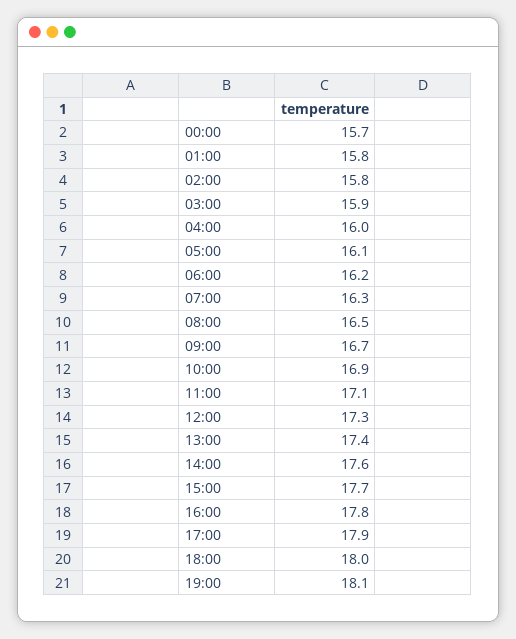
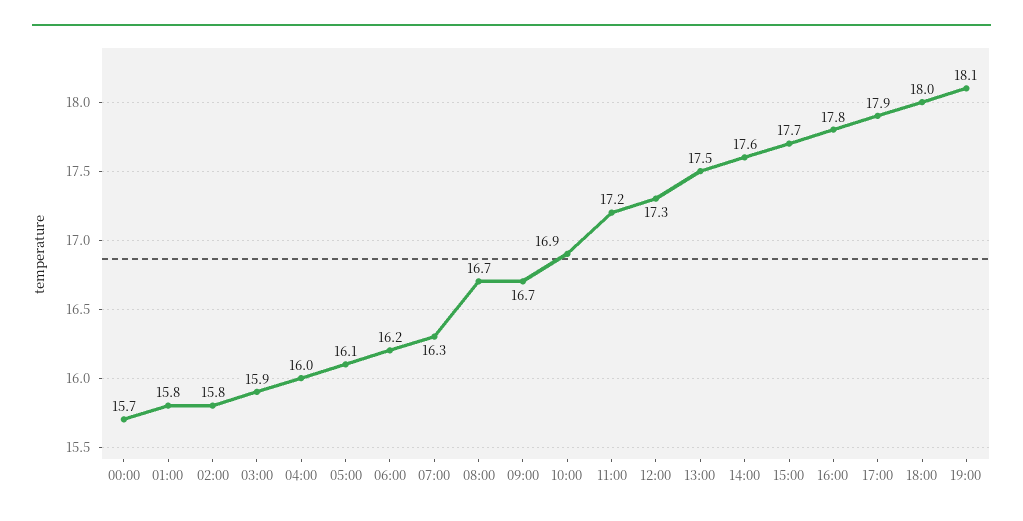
  {
    "00:00": 15.7,
    "01:00": 15.8,
    "02:00": 15.8,
    "03:00": 15.9,
    "04:00": 16,
    "05:00": 16.1,
    "06:00": 16.2,
    "07:00": 16.3,
-   "08:00": 16.5,
+   "08:00": 16.7,
    "09:00": 16.7,
    "10:00": 16.9,
-   "11:00": 17.1,
+   "11:00": 17.2,
    "12:00": 17.3,
-   "13:00": 17.4,
+   "13:00": 17.5,
    "14:00": 17.6,
    "15:00": 17.7,
    "16:00": 17.8,
    "17:00": 17.9,
    "18:00": 18,
    "19:00": 18.1
  }

